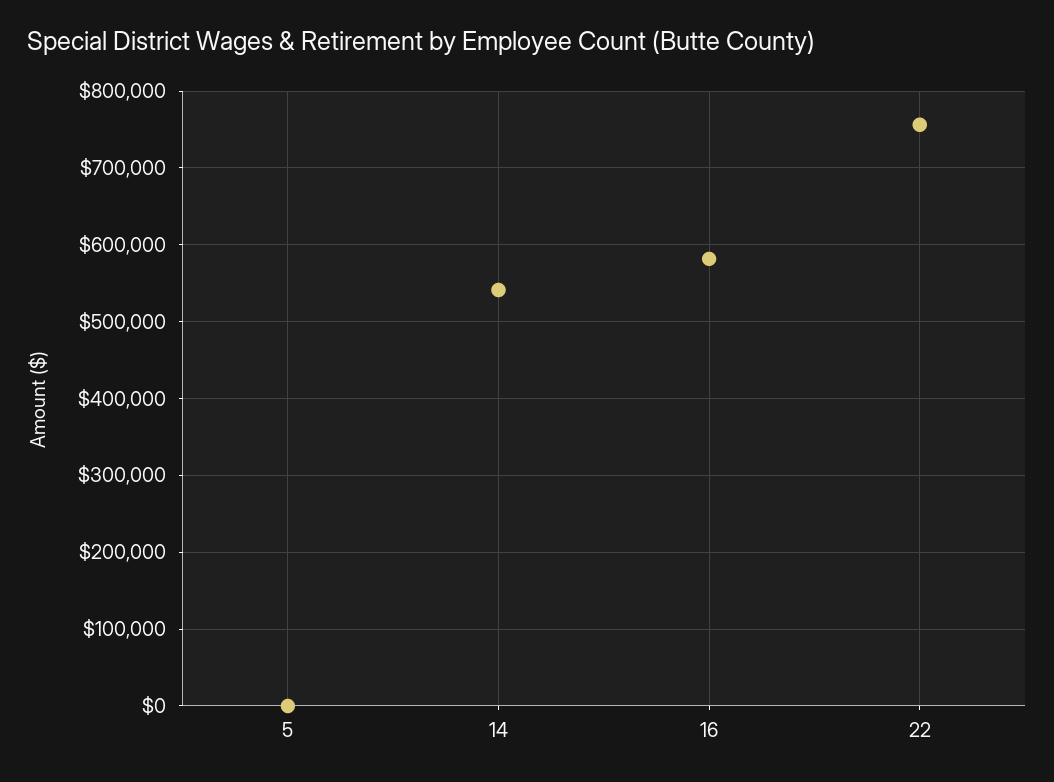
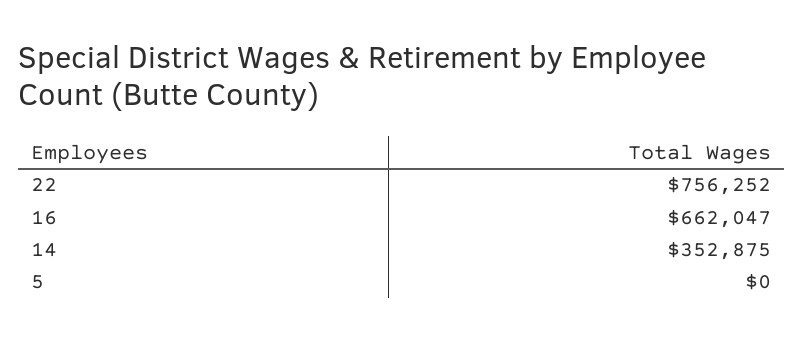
  {
    "5": 0,
-   "14": 540000,
+   "14": 352875,
-   "16": 580000,
+   "16": 662047,
    "22": 756252
  }

